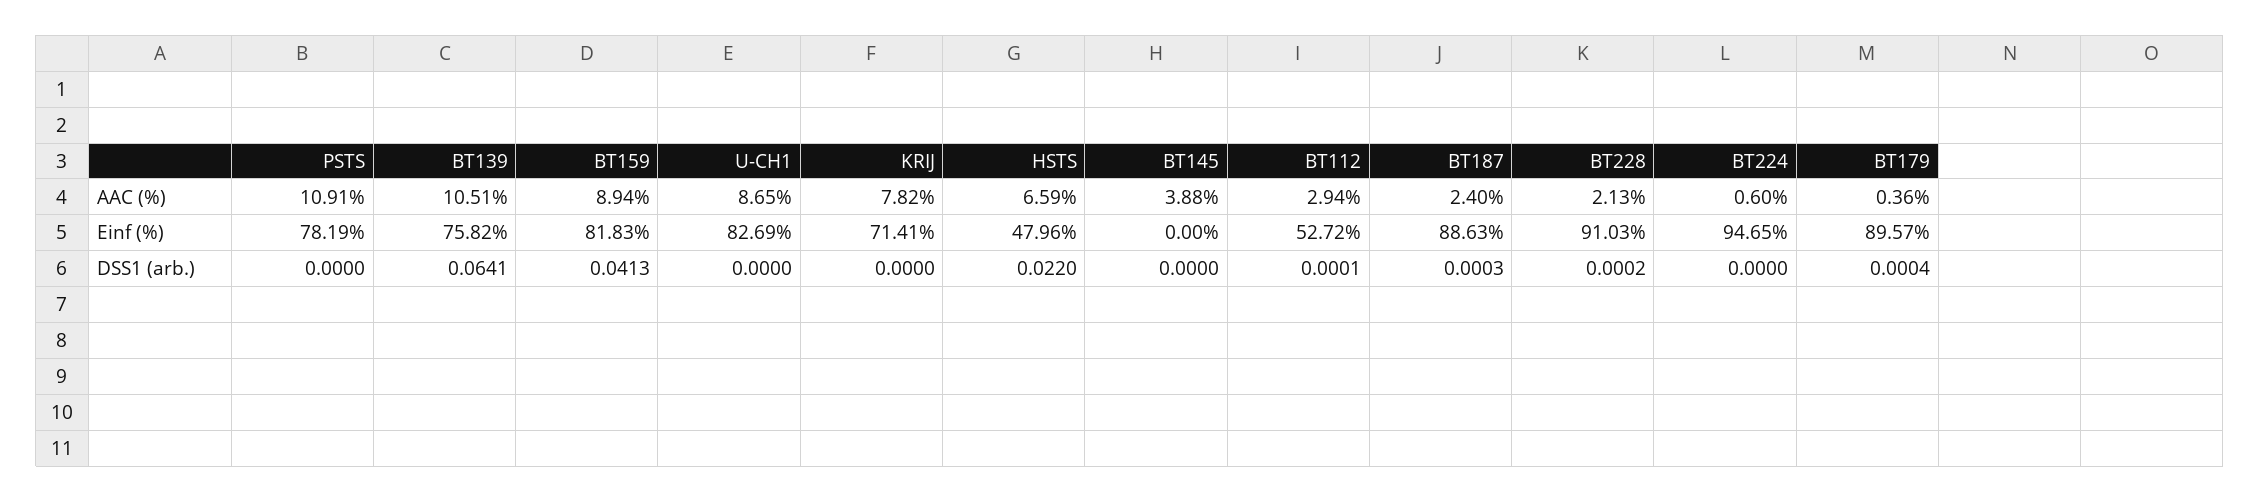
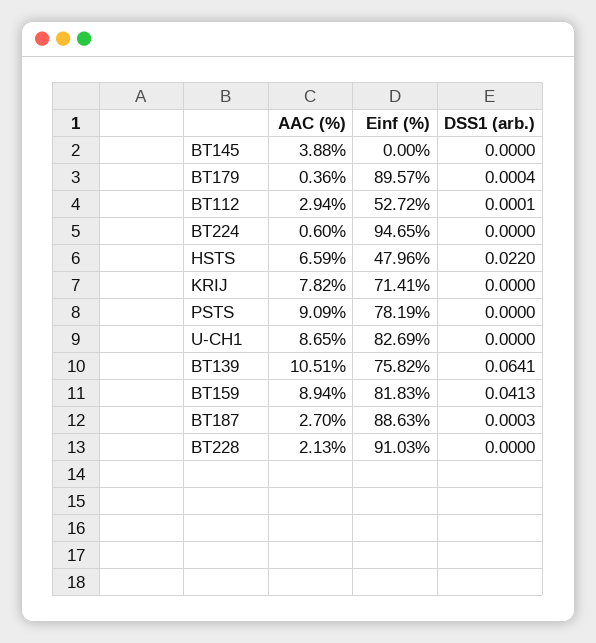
  {
    "PSTS": {
-     "AAC (%)": 10.91,
+     "AAC (%)": 9.09,
      "Einf (%)": 78.19,
      "DSS1 (arb.)": 0
    },
    "BT139": {
      "AAC (%)": 10.51,
      "Einf (%)": 75.82,
      "DSS1 (arb.)": 0.0641
    },
    "BT159": {
      "AAC (%)": 8.94,
      "Einf (%)": 81.83,
      "DSS1 (arb.)": 0.0413
    },
    "U-CH1": {
      "AAC (%)": 8.65,
      "Einf (%)": 82.69,
      "DSS1 (arb.)": 0
    },
    "KRIJ": {
      "AAC (%)": 7.82,
      "Einf (%)": 71.41,
      "DSS1 (arb.)": 0
    },
    "HSTS": {
      "AAC (%)": 6.59,
      "Einf (%)": 47.96,
      "DSS1 (arb.)": 0.022
    },
    "BT145": {
      "AAC (%)": 3.88,
      "Einf (%)": 0,
      "DSS1 (arb.)": 0
    },
    "BT112": {
      "AAC (%)": 2.94,
      "Einf (%)": 52.72,
      "DSS1 (arb.)": 0.0001
    },
    "BT187": {
-     "AAC (%)": 2.4,
+     "AAC (%)": 2.7,
      "Einf (%)": 88.63,
      "DSS1 (arb.)": 0.0003
    },
    "BT228": {
      "AAC (%)": 2.13,
      "Einf (%)": 91.03,
-     "DSS1 (arb.)": 0.0002
+     "DSS1 (arb.)": 0
    },
    "BT224": {
      "AAC (%)": 0.6,
      "Einf (%)": 94.65,
      "DSS1 (arb.)": 0
    },
    "BT179": {
      "AAC (%)": 0.36,
      "Einf (%)": 89.57,
      "DSS1 (arb.)": 0.0004
    }
  }

